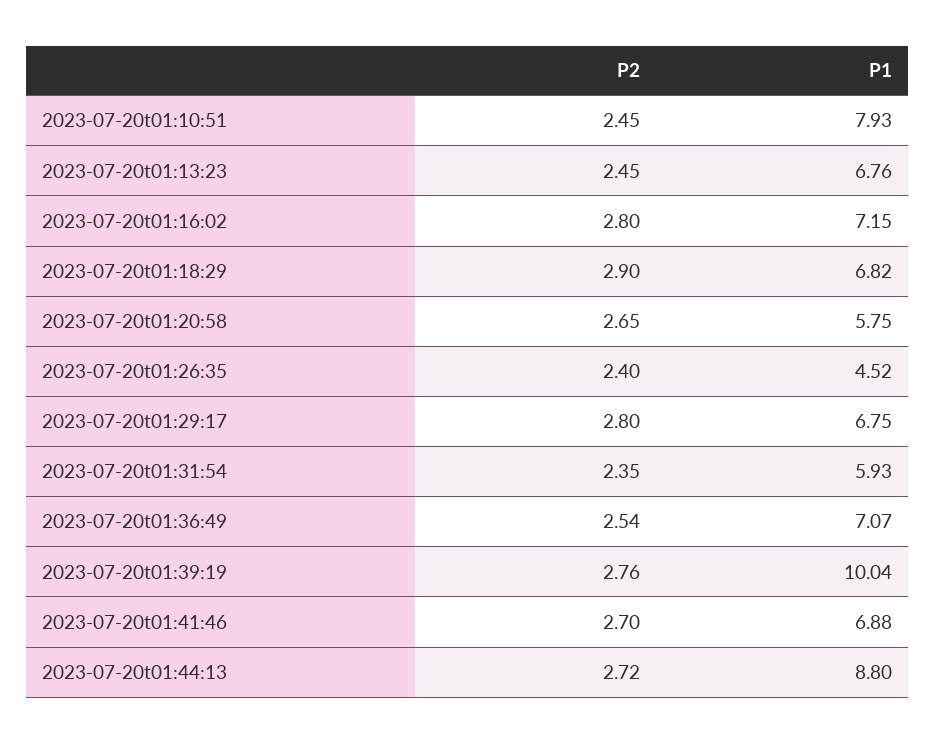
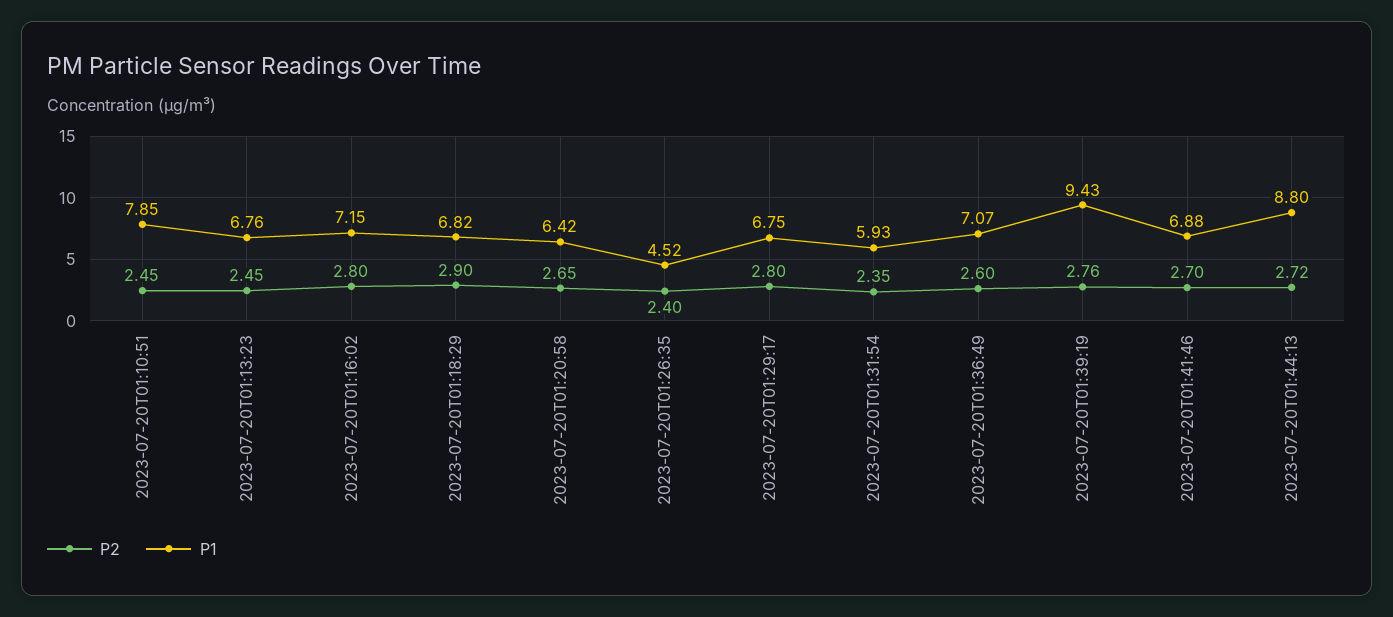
  {
    "P2": {
      "2023-07-20t01:10:51": 2.45,
      "2023-07-20t01:13:23": 2.45,
      "2023-07-20t01:16:02": 2.8,
      "2023-07-20t01:18:29": 2.9,
      "2023-07-20t01:20:58": 2.65,
      "2023-07-20t01:26:35": 2.4,
      "2023-07-20t01:29:17": 2.8,
      "2023-07-20t01:31:54": 2.35,
-     "2023-07-20t01:36:49": 2.54,
+     "2023-07-20t01:36:49": 2.6,
      "2023-07-20t01:39:19": 2.76,
      "2023-07-20t01:41:46": 2.7,
      "2023-07-20t01:44:13": 2.72
    },
    "P1": {
-     "2023-07-20t01:10:51": 7.93,
+     "2023-07-20t01:10:51": 7.85,
      "2023-07-20t01:13:23": 6.76,
      "2023-07-20t01:16:02": 7.15,
      "2023-07-20t01:18:29": 6.82,
-     "2023-07-20t01:20:58": 5.75,
+     "2023-07-20t01:20:58": 6.42,
      "2023-07-20t01:26:35": 4.52,
      "2023-07-20t01:29:17": 6.75,
      "2023-07-20t01:31:54": 5.93,
      "2023-07-20t01:36:49": 7.07,
-     "2023-07-20t01:39:19": 10.04,
+     "2023-07-20t01:39:19": 9.43,
      "2023-07-20t01:41:46": 6.88,
      "2023-07-20t01:44:13": 8.8
    }
  }

